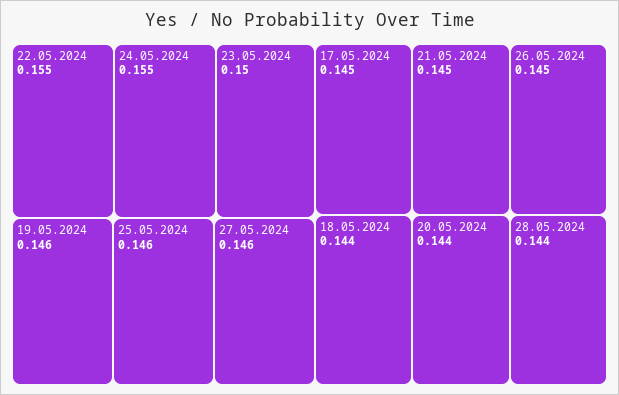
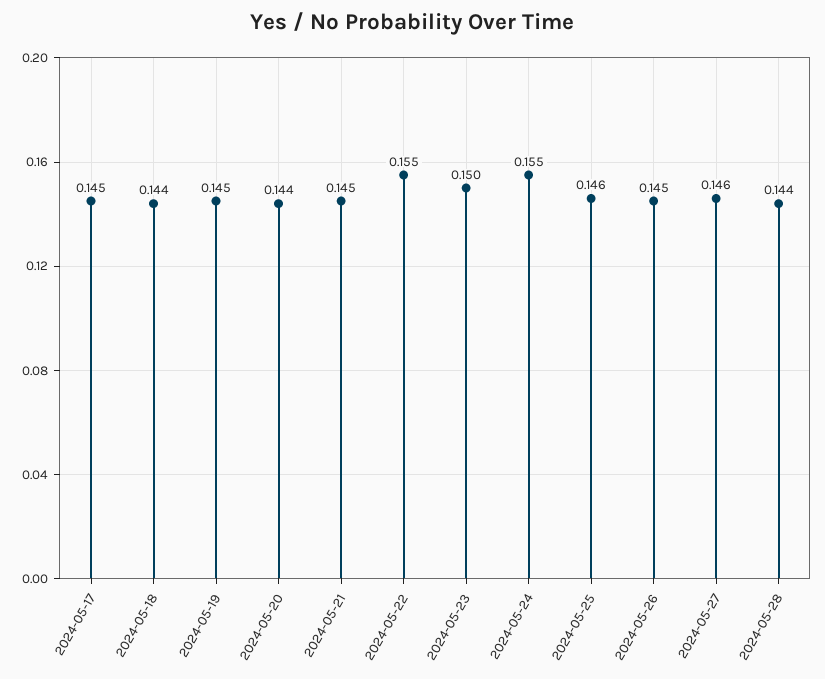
  {
    "22.05.2024": 0.155,
    "24.05.2024": 0.155,
    "23.05.2024": 0.15,
-   "19.05.2024": 0.146,
+   "19.05.2024": 0.145,
    "25.05.2024": 0.146,
    "27.05.2024": 0.146,
    "17.05.2024": 0.145,
    "21.05.2024": 0.145,
    "26.05.2024": 0.145,
    "18.05.2024": 0.144,
    "20.05.2024": 0.144,
    "28.05.2024": 0.144
  }

